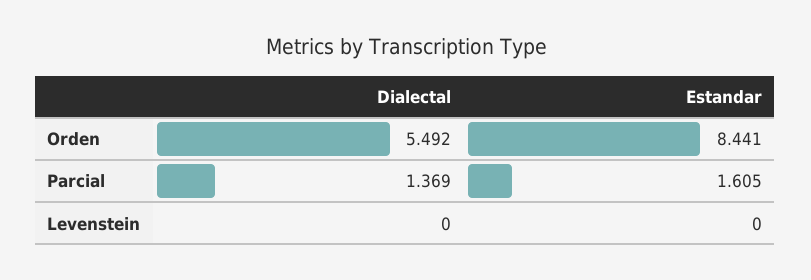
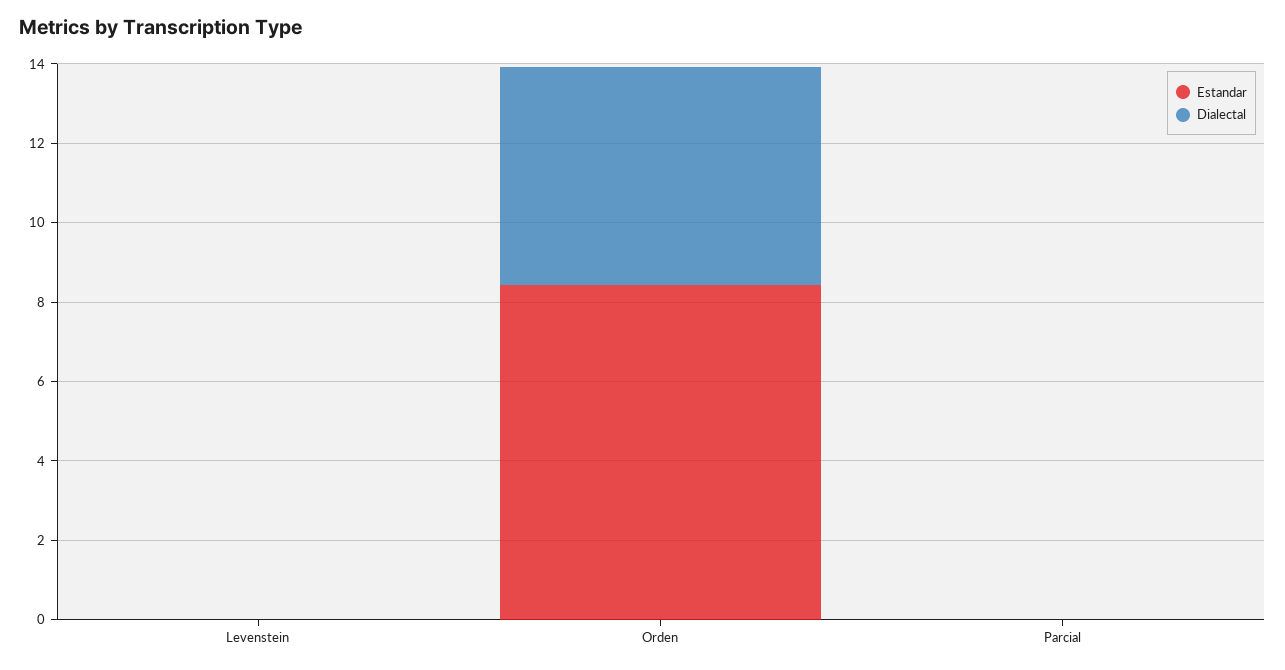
  {
    "Dialectal": {
      "Orden": 5.492,
-     "Parcial": 1.369,
+     "Parcial": 0,
      "Levenstein": 0
    },
    "Estandar": {
      "Orden": 8.441,
-     "Parcial": 1.605,
+     "Parcial": 0,
      "Levenstein": 0
    }
  }

